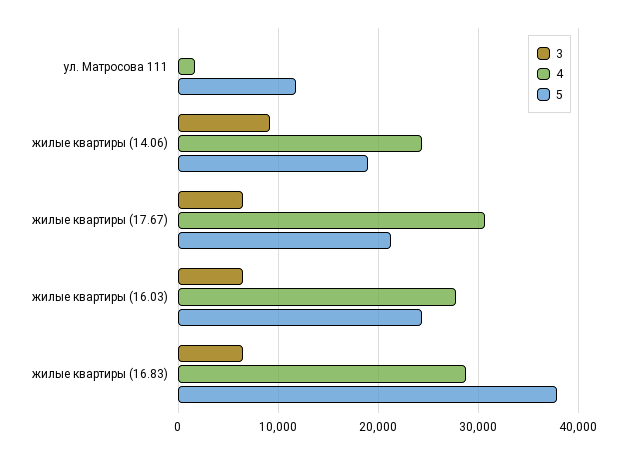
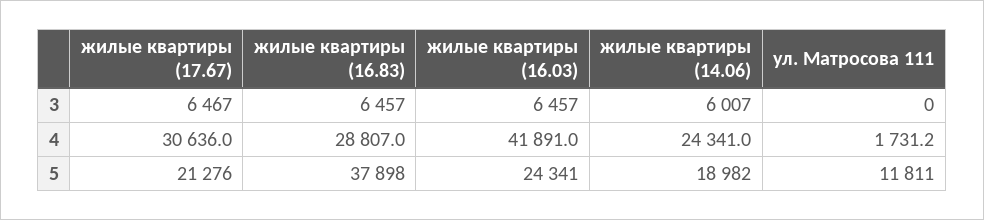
  {
    "3": {
      "ул. Матросова 111": 0,
-     "жилые квартиры (14.06)": 9000,
+     "жилые квартиры (14.06)": 6007,
      "жилые квартиры (17.67)": 6467,
      "жилые квартиры (16.03)": 6457,
      "жилые квартиры (16.83)": 6457
    },
    "4": {
      "ул. Матросова 111": 1731.2,
      "жилые квартиры (14.06)": 24341,
      "жилые квартиры (17.67)": 30636,
-     "жилые квартиры (16.03)": 28000,
+     "жилые квартиры (16.03)": 41891,
      "жилые квартиры (16.83)": 28807
    },
    "5": {
      "ул. Матросова 111": 11811,
      "жилые квартиры (14.06)": 18982,
      "жилые квартиры (17.67)": 21276,
      "жилые квартиры (16.03)": 24341,
      "жилые квартиры (16.83)": 37898
    }
  }

